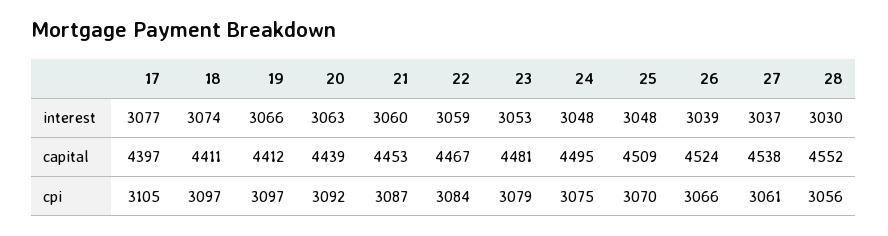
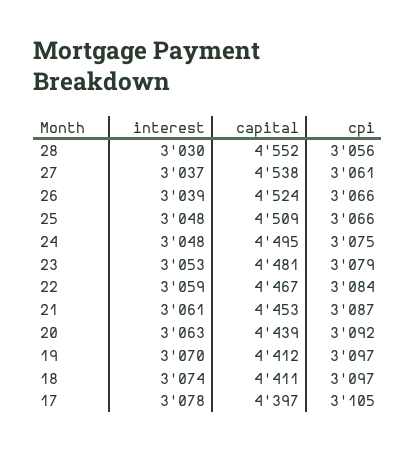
  {
    "17": {
-     "interest": 3077,
+     "interest": 3078,
      "capital": 4397,
      "cpi": 3105
    },
    "18": {
      "interest": 3074,
      "capital": 4411,
      "cpi": 3097
    },
    "19": {
-     "interest": 3066,
+     "interest": 3070,
      "capital": 4412,
      "cpi": 3097
    },
    "20": {
      "interest": 3063,
      "capital": 4439,
      "cpi": 3092
    },
    "21": {
-     "interest": 3060,
+     "interest": 3061,
      "capital": 4453,
      "cpi": 3087
    },
    "22": {
      "interest": 3059,
      "capital": 4467,
      "cpi": 3084
    },
    "23": {
      "interest": 3053,
      "capital": 4481,
      "cpi": 3079
    },
    "24": {
      "interest": 3048,
      "capital": 4495,
      "cpi": 3075
    },
    "25": {
      "interest": 3048,
      "capital": 4509,
-     "cpi": 3070
+     "cpi": 3066
    },
    "26": {
      "interest": 3039,
      "capital": 4524,
      "cpi": 3066
    },
    "27": {
      "interest": 3037,
      "capital": 4538,
      "cpi": 3061
    },
    "28": {
      "interest": 3030,
      "capital": 4552,
      "cpi": 3056
    }
  }

